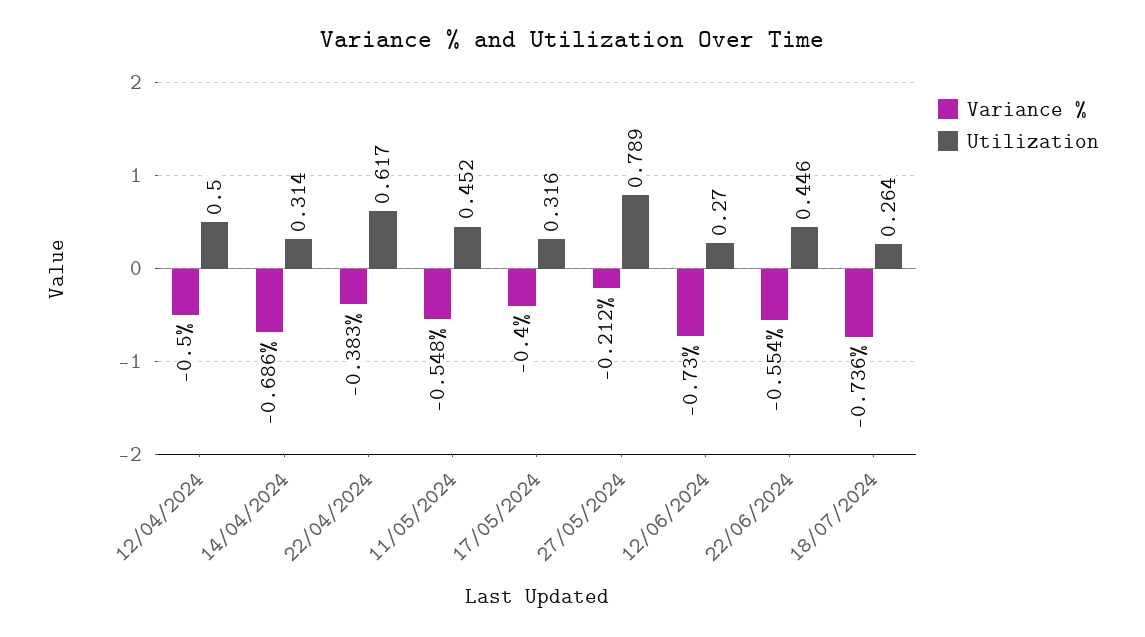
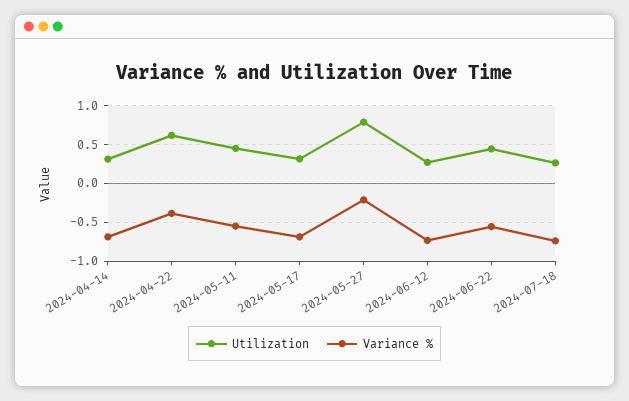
  {
    "Variance %": {
-     "12/04/2024": -0.5,
      "14/04/2024": -0.686,
      "22/04/2024": -0.383,
      "11/05/2024": -0.548,
-     "17/05/2024": -0.4,
+     "17/05/2024": -0.7,
      "27/05/2024": -0.212,
      "12/06/2024": -0.73,
      "22/06/2024": -0.554,
      "18/07/2024": -0.736
    },
    "Utilization": {
-     "12/04/2024": 0.5,
      "14/04/2024": 0.314,
      "22/04/2024": 0.617,
      "11/05/2024": 0.452,
      "17/05/2024": 0.316,
      "27/05/2024": 0.789,
      "12/06/2024": 0.27,
      "22/06/2024": 0.446,
      "18/07/2024": 0.264
    }
  }

